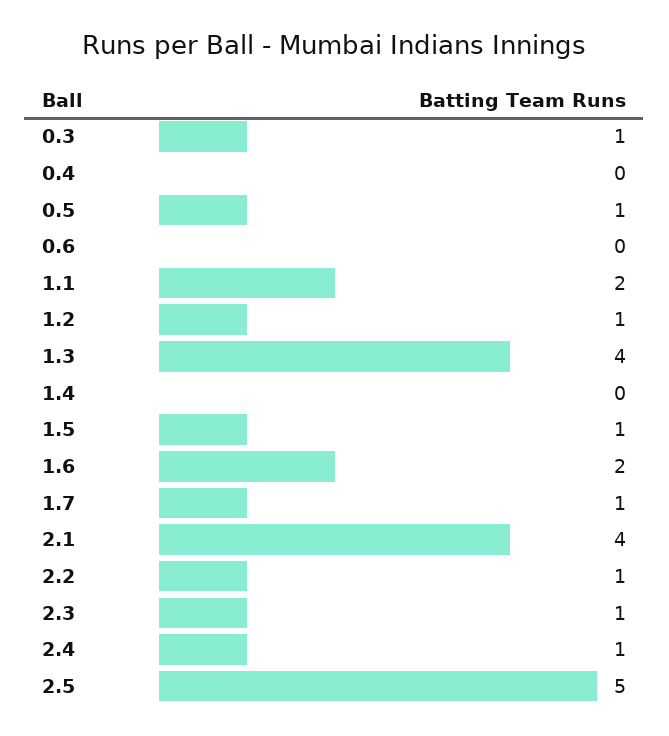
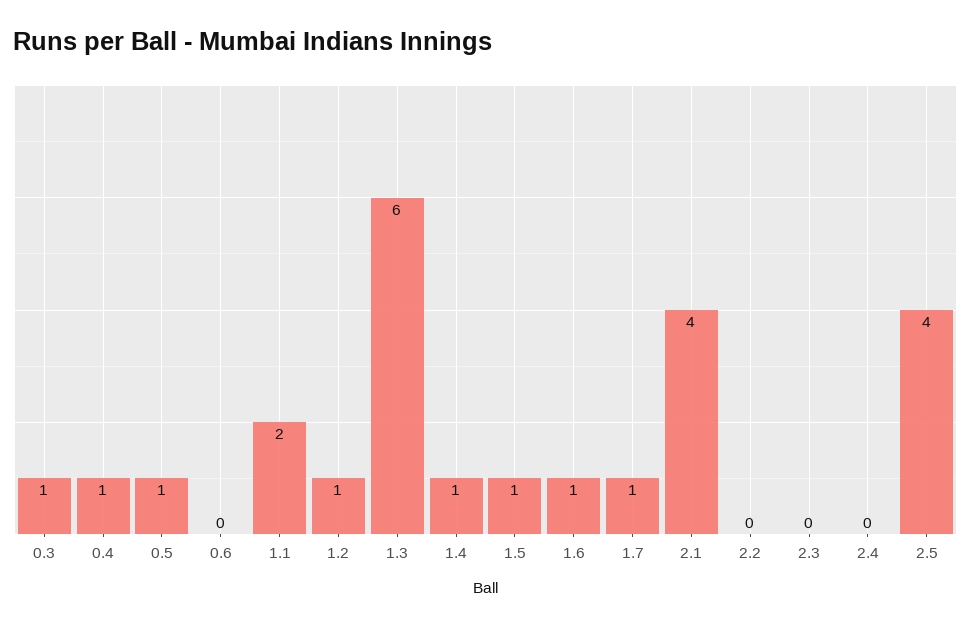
  {
    "0.3": 1,
-   "0.4": 0,
+   "0.4": 1,
    "0.5": 1,
    "0.6": 0,
    "1.1": 2,
    "1.2": 1,
-   "1.3": 4,
+   "1.3": 6,
-   "1.4": 0,
+   "1.4": 1,
    "1.5": 1,
-   "1.6": 2,
+   "1.6": 1,
    "1.7": 1,
    "2.1": 4,
-   "2.2": 1,
+   "2.2": 0,
-   "2.3": 1,
+   "2.3": 0,
-   "2.4": 1,
+   "2.4": 0,
-   "2.5": 5
+   "2.5": 4
  }

